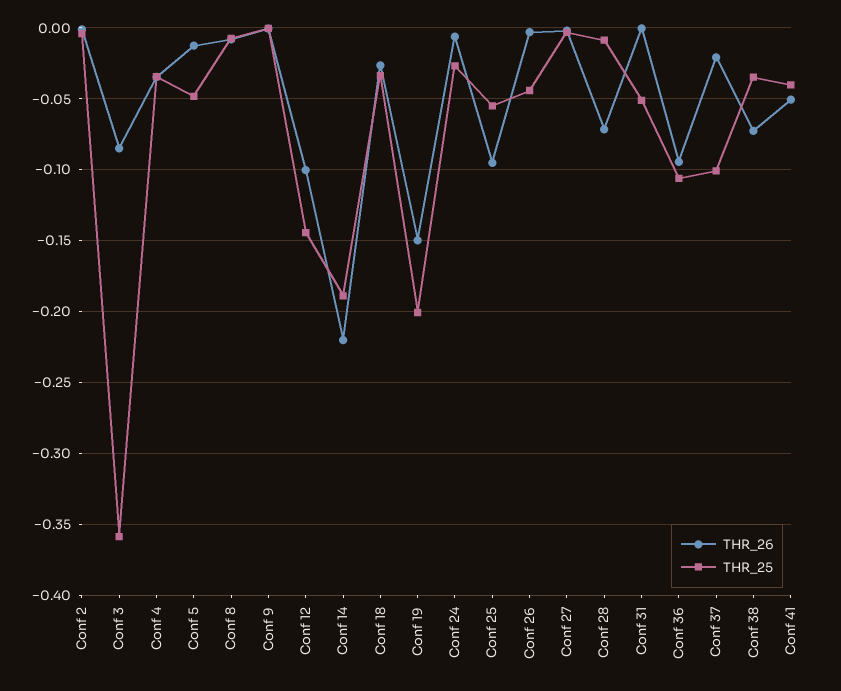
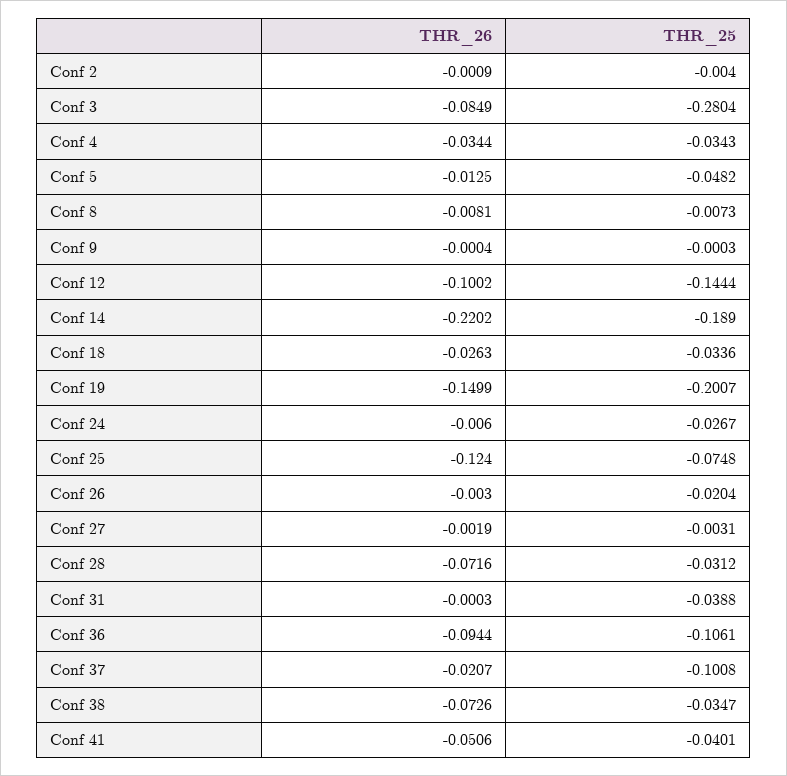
  {
    "THR_26": {
      "Conf 2": -0.0009,
      "Conf 3": -0.0849,
      "Conf 4": -0.0344,
      "Conf 5": -0.0125,
      "Conf 8": -0.0081,
      "Conf 9": -0.0004,
      "Conf 12": -0.1002,
      "Conf 14": -0.2202,
      "Conf 18": -0.0263,
      "Conf 19": -0.1499,
      "Conf 24": -0.006,
-     "Conf 25": -0.095,
+     "Conf 25": -0.124,
      "Conf 26": -0.003,
      "Conf 27": -0.0019,
      "Conf 28": -0.0716,
      "Conf 31": -0.0003,
      "Conf 36": -0.0944,
      "Conf 37": -0.0207,
      "Conf 38": -0.0726,
      "Conf 41": -0.0506
    },
    "THR_25": {
      "Conf 2": -0.004,
-     "Conf 3": -0.36,
+     "Conf 3": -0.2804,
      "Conf 4": -0.0343,
      "Conf 5": -0.0482,
      "Conf 8": -0.0073,
      "Conf 9": -0.0003,
      "Conf 12": -0.1444,
      "Conf 14": -0.189,
      "Conf 18": -0.0336,
      "Conf 19": -0.2007,
      "Conf 24": -0.0267,
-     "Conf 25": -0.055,
+     "Conf 25": -0.0748,
-     "Conf 26": -0.045,
+     "Conf 26": -0.0204,
      "Conf 27": -0.0031,
-     "Conf 28": -0.01,
+     "Conf 28": -0.0312,
-     "Conf 31": -0.05,
+     "Conf 31": -0.0388,
      "Conf 36": -0.1061,
      "Conf 37": -0.1008,
      "Conf 38": -0.0347,
      "Conf 41": -0.0401
    }
  }

